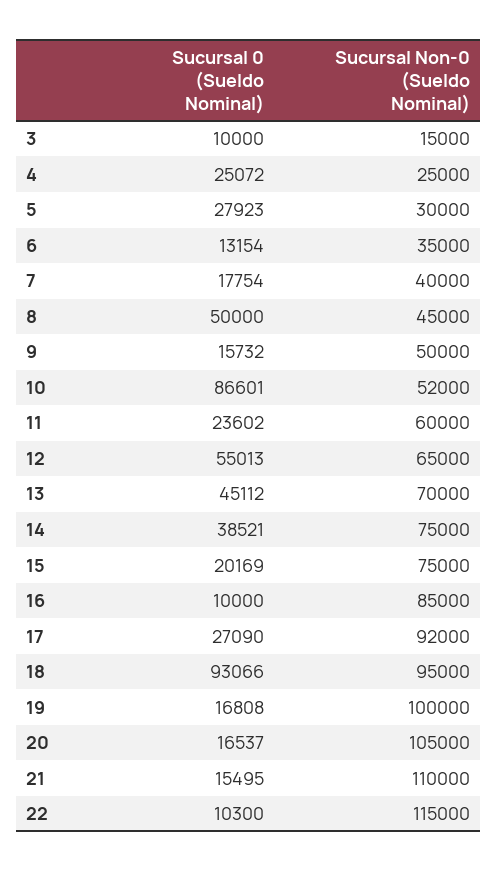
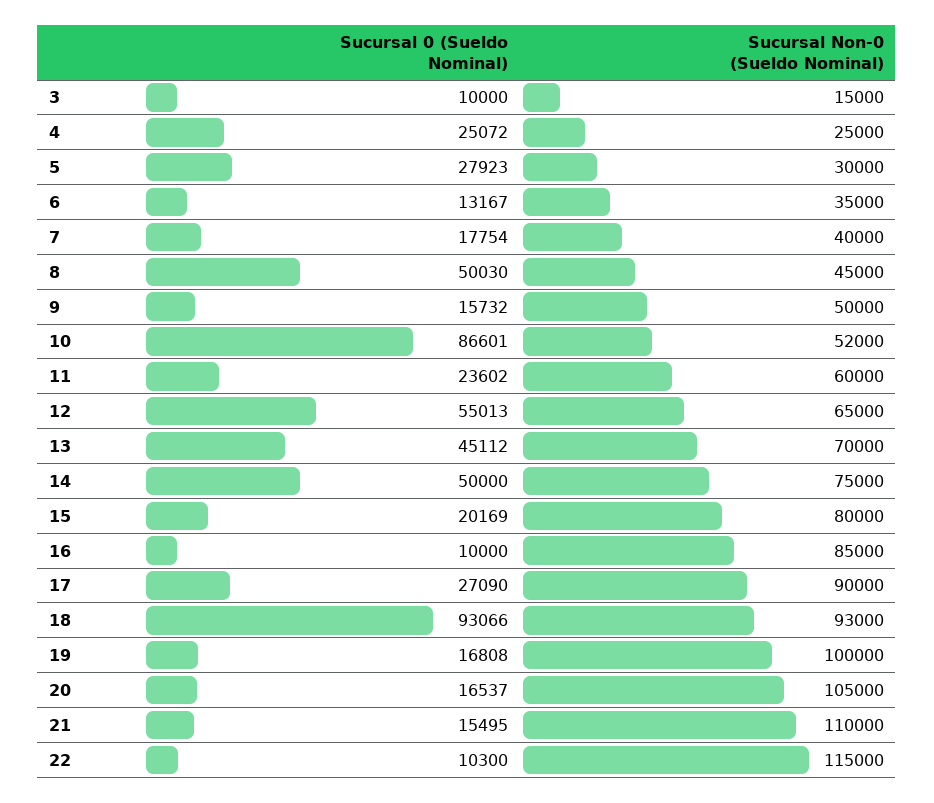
  {
    "Sucursal 0 (Sueldo Nominal)": {
      "3": 10000,
      "4": 25072,
      "5": 27923,
-     "6": 13154,
+     "6": 13167,
      "7": 17754,
-     "8": 50000,
+     "8": 50030,
      "9": 15732,
      "10": 86601,
      "11": 23602,
      "12": 55013,
      "13": 45112,
-     "14": 38521,
+     "14": 50000,
      "15": 20169,
      "16": 10000,
      "17": 27090,
      "18": 93066,
      "19": 16808,
      "20": 16537,
      "21": 15495,
      "22": 10300
    },
    "Sucursal Non-0 (Sueldo Nominal)": {
      "3": 15000,
      "4": 25000,
      "5": 30000,
      "6": 35000,
      "7": 40000,
      "8": 45000,
      "9": 50000,
      "10": 52000,
      "11": 60000,
      "12": 65000,
      "13": 70000,
      "14": 75000,
-     "15": 75000,
+     "15": 80000,
      "16": 85000,
-     "17": 92000,
+     "17": 90000,
-     "18": 95000,
+     "18": 93000,
      "19": 100000,
      "20": 105000,
      "21": 110000,
      "22": 115000
    }
  }

